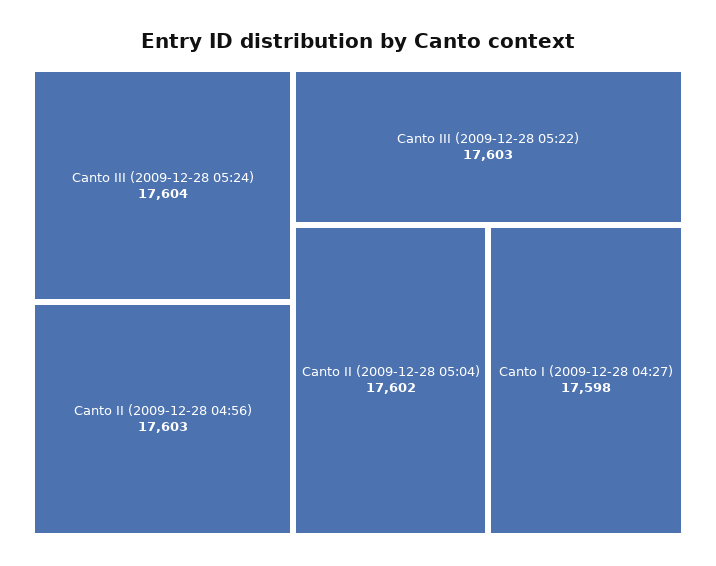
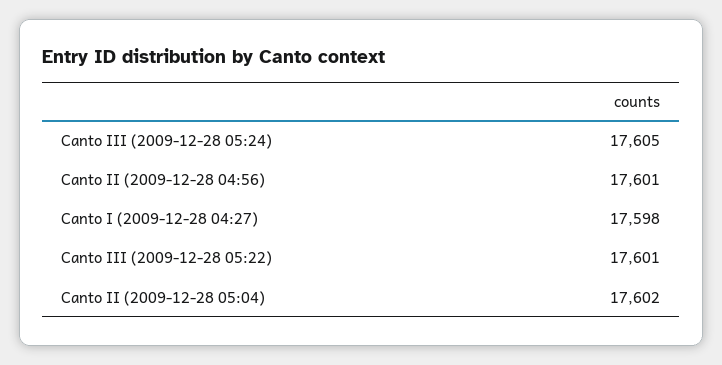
  {
-   "Canto III (2009-12-28 05:24)": 17604,
+   "Canto III (2009-12-28 05:24)": 17605,
-   "Canto II (2009-12-28 04:56)": 17603,
+   "Canto II (2009-12-28 04:56)": 17601,
-   "Canto III (2009-12-28 05:22)": 17603,
+   "Canto III (2009-12-28 05:22)": 17601,
    "Canto II (2009-12-28 05:04)": 17602,
    "Canto I (2009-12-28 04:27)": 17598
  }

